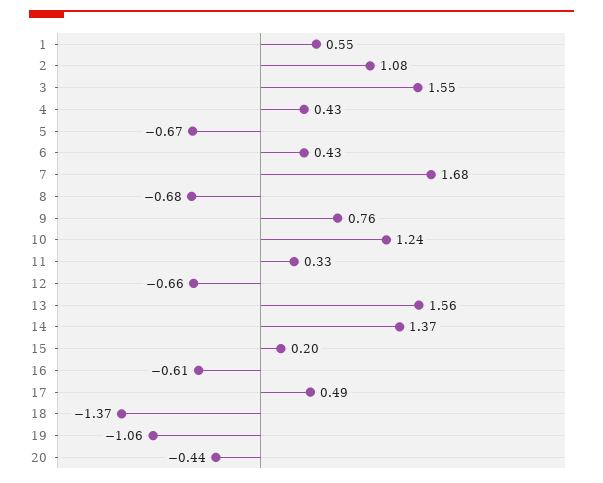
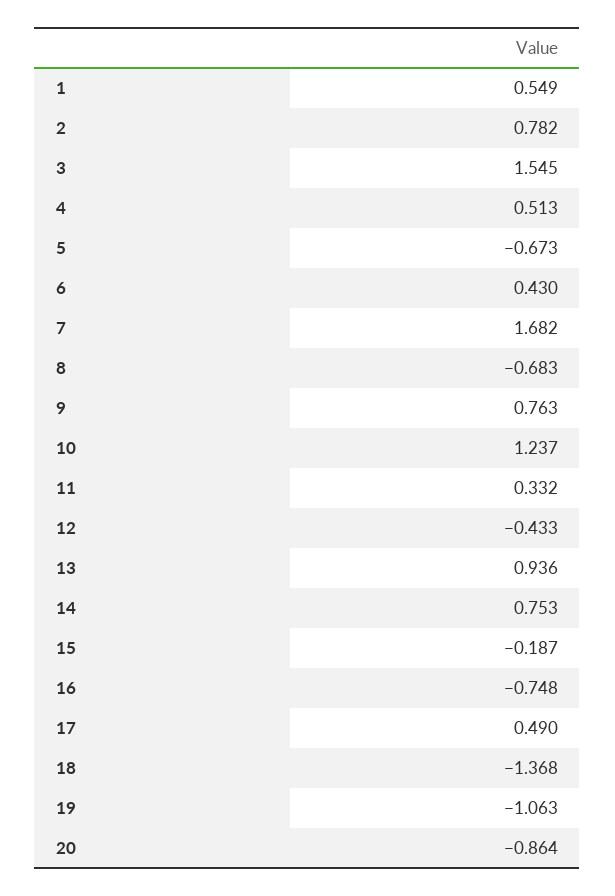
  {
    "1": 0.549,
-   "2": 1.08,
+   "2": 0.782,
    "3": 1.545,
-   "4": 0.43,
+   "4": 0.513,
    "5": -0.673,
    "6": 0.43,
    "7": 1.682,
    "8": -0.683,
    "9": 0.763,
    "10": 1.237,
    "11": 0.332,
-   "12": -0.66,
+   "12": -0.433,
-   "13": 1.56,
+   "13": 0.936,
-   "14": 1.37,
+   "14": 0.753,
-   "15": 0.2,
+   "15": -0.187,
-   "16": -0.61,
+   "16": -0.748,
    "17": 0.49,
    "18": -1.368,
    "19": -1.063,
-   "20": -0.44
+   "20": -0.864
  }

